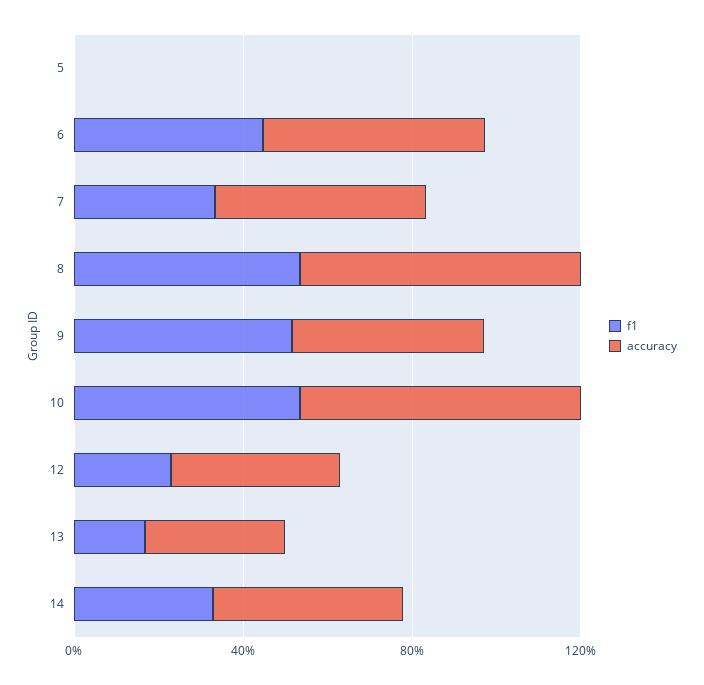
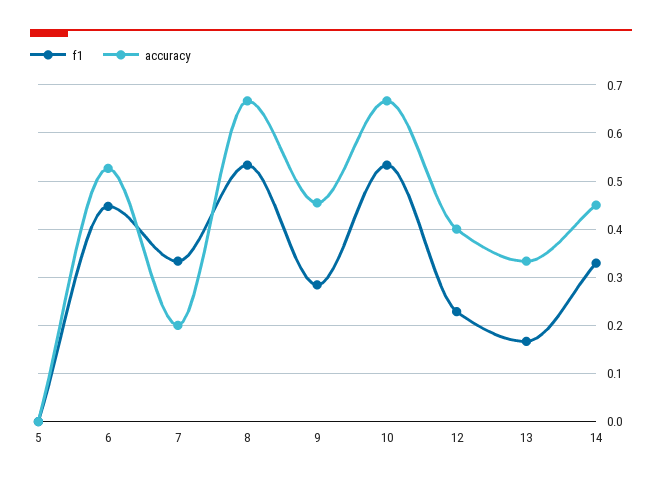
  {
    "f1": {
      "5": 0,
      "6": 0.44,
      "7": 0.34,
      "8": 0.54,
-     "9": 0.5,
+     "9": 0.28,
      "10": 0.54,
      "12": 0.22,
      "13": 0.16,
      "14": 0.32
    },
    "accuracy": {
      "5": 0,
      "6": 0.52,
-     "7": 0.5,
+     "7": 0.2,
      "8": 0.66,
      "9": 0.46,
      "10": 0.66,
      "12": 0.4,
      "13": 0.34,
      "14": 0.46
    }
  }

